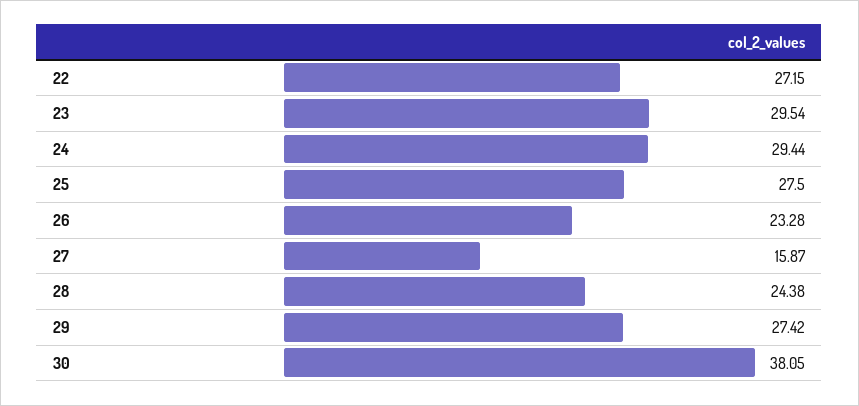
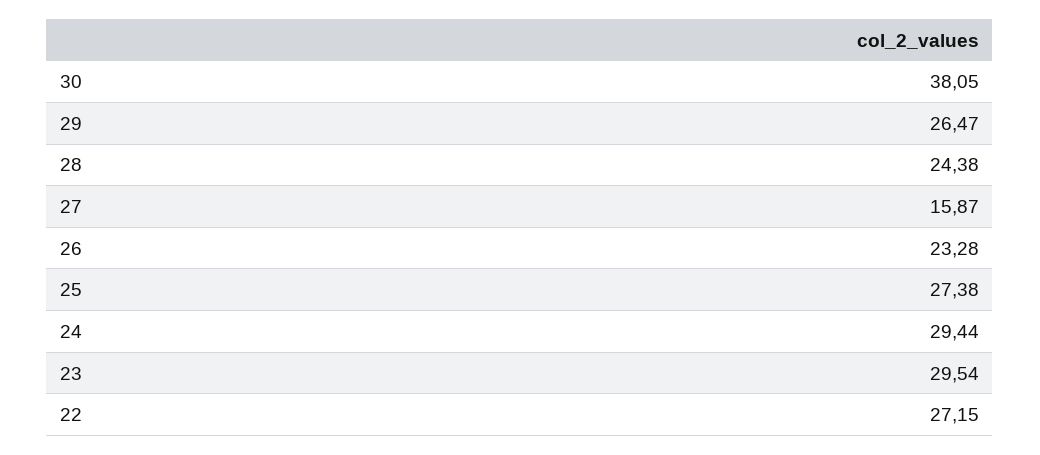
  {
    "22": 27.15,
    "23": 29.54,
    "24": 29.44,
-   "25": 27.5,
+   "25": 27.38,
    "26": 23.28,
    "27": 15.87,
    "28": 24.38,
-   "29": 27.42,
+   "29": 26.47,
    "30": 38.05
  }

